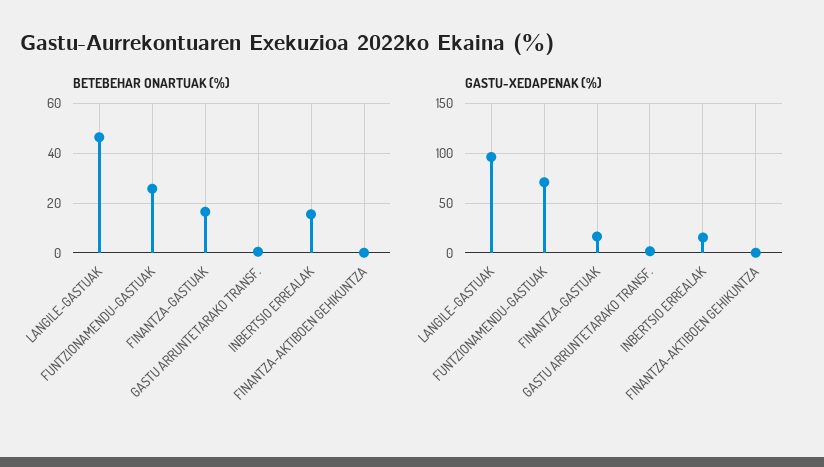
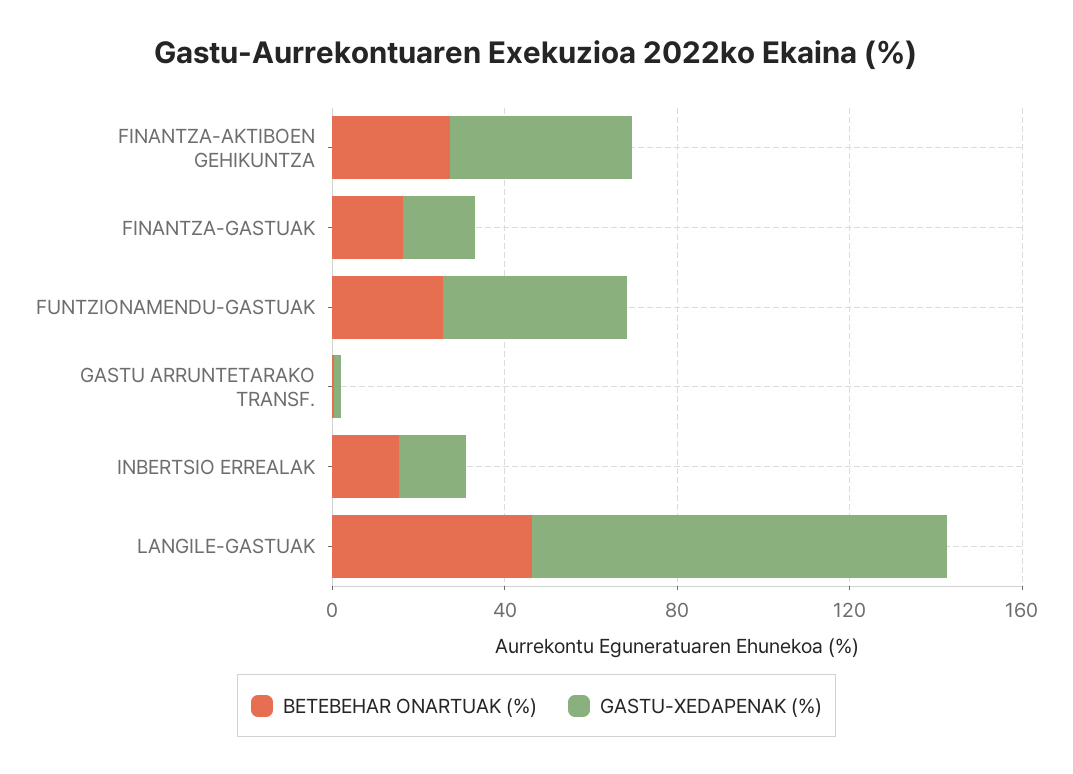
  {
    "BETEBEHAR ONARTUAK (%)": {
      "LANGILE-GASTUAK": 47.5,
      "FUNTZIONAMENDU-GASTUAK": 25,
      "FINANTZA-GASTUAK": 17.5,
      "GASTU ARRUNTETARAKO TRANSF.": 0,
      "INBERTSIO ERREALAK": 15,
-     "FINANTZA-AKTIBOEN GEHIKUNTZA": 0
+     "FINANTZA-AKTIBOEN GEHIKUNTZA": 30
    },
    "GASTU-XEDAPENAK (%)": {
      "LANGILE-GASTUAK": 100,
-     "FUNTZIONAMENDU-GASTUAK": 70,
+     "FUNTZIONAMENDU-GASTUAK": 40,
      "FINANTZA-GASTUAK": 20,
      "GASTU ARRUNTETARAKO TRANSF.": 0,
      "INBERTSIO ERREALAK": 20,
-     "FINANTZA-AKTIBOEN GEHIKUNTZA": 0
+     "FINANTZA-AKTIBOEN GEHIKUNTZA": 40
    }
  }

